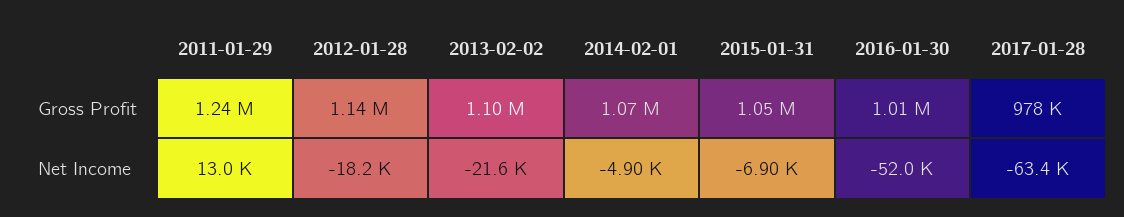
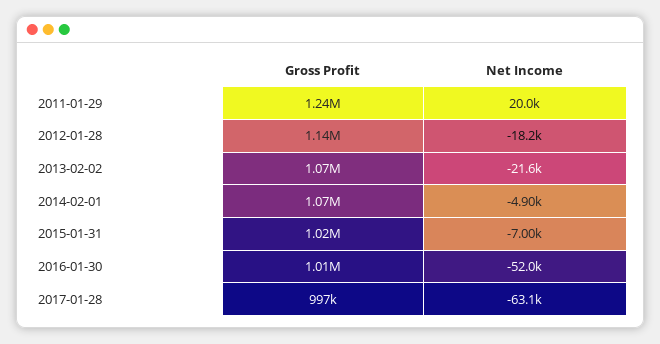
  {
    "2011-01-29": {
      "Gross Profit": 1240000,
-     "Net Income": 13000
+     "Net Income": 20000
    },
    "2012-01-28": {
      "Gross Profit": 1140000,
      "Net Income": -18200
    },
    "2013-02-02": {
-     "Gross Profit": 1100000,
+     "Gross Profit": 1070000,
      "Net Income": -21600
    },
    "2014-02-01": {
      "Gross Profit": 1070000,
      "Net Income": -4900
    },
    "2015-01-31": {
-     "Gross Profit": 1050000,
+     "Gross Profit": 1020000,
-     "Net Income": -6900
+     "Net Income": -7000
    },
    "2016-01-30": {
      "Gross Profit": 1010000,
      "Net Income": -52000
    },
    "2017-01-28": {
-     "Gross Profit": 978000,
+     "Gross Profit": 997000,
-     "Net Income": -63400
+     "Net Income": -63100
    }
  }

